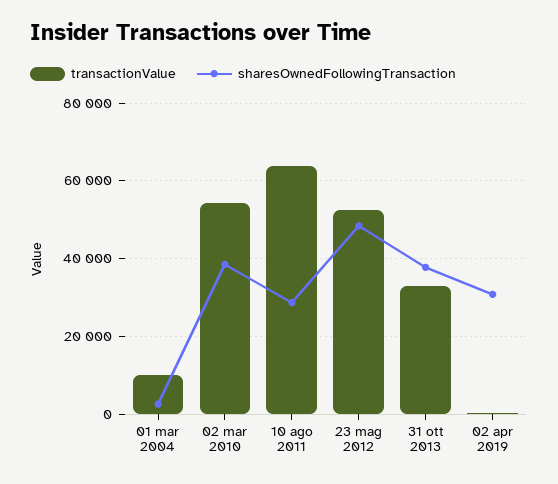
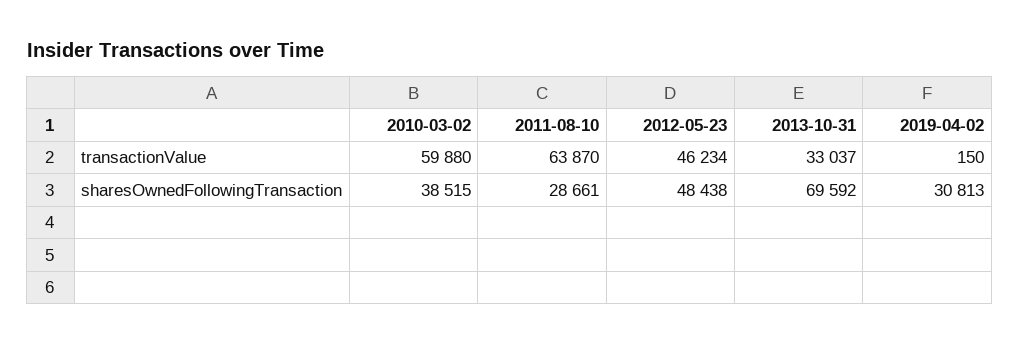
  {
    "transactionValue": {
-     "01 mar 2004": 10000,
-     "02 mar 2010": 54000,
+     "02 mar 2010": 59880,
      "10 ago 2011": 63870,
-     "23 mag 2012": 52000,
+     "23 mag 2012": 46234,
      "31 ott 2013": 33037,
      "02 apr 2019": 150
    },
    "sharesOwnedFollowingTransaction": {
-     "01 mar 2004": 2000,
      "02 mar 2010": 38515,
      "10 ago 2011": 28661,
      "23 mag 2012": 48438,
-     "31 ott 2013": 38000,
+     "31 ott 2013": 69592,
      "02 apr 2019": 30813
    }
  }

